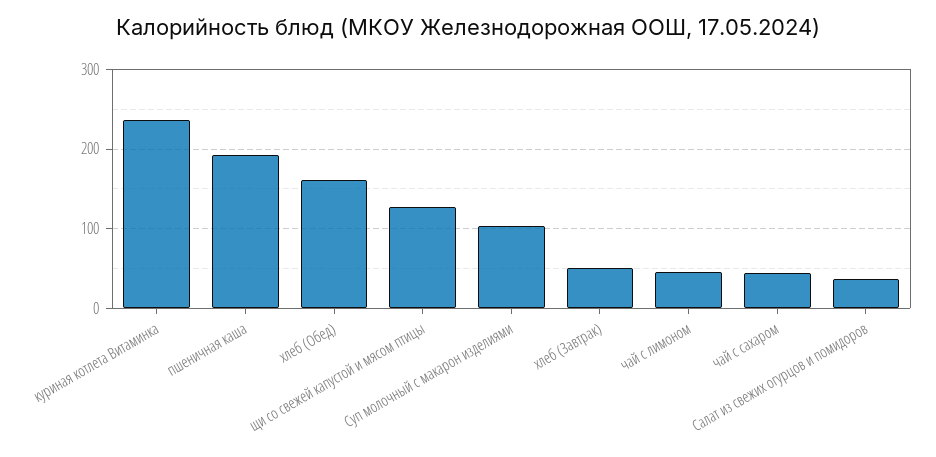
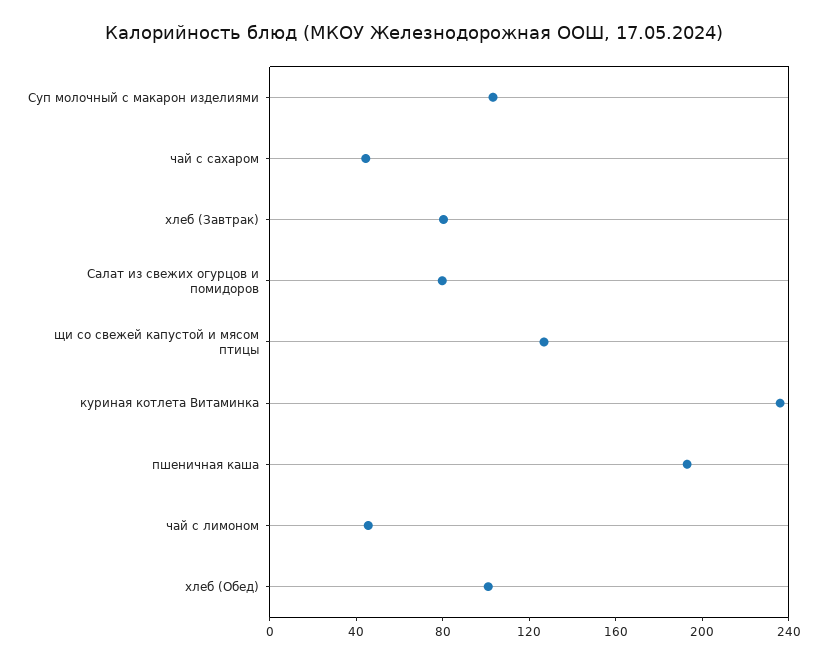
  {
    "куриная котлета Витаминка": 240,
    "пшеничная каша": 190,
-   "хлеб (Обед)": 160,
+   "хлеб (Обед)": 100,
    "щи со свежей капустой и мясом птицы": 130,
    "Суп молочный с макарон изделиями": 100,
-   "хлеб (Завтрак)": 50,
+   "хлеб (Завтрак)": 80,
    "чай с лимоном": 50,
    "чай с сахаром": 40,
-   "Салат из свежих огурцов и помидоров": 40
+   "Салат из свежих огурцов и помидоров": 80
  }

